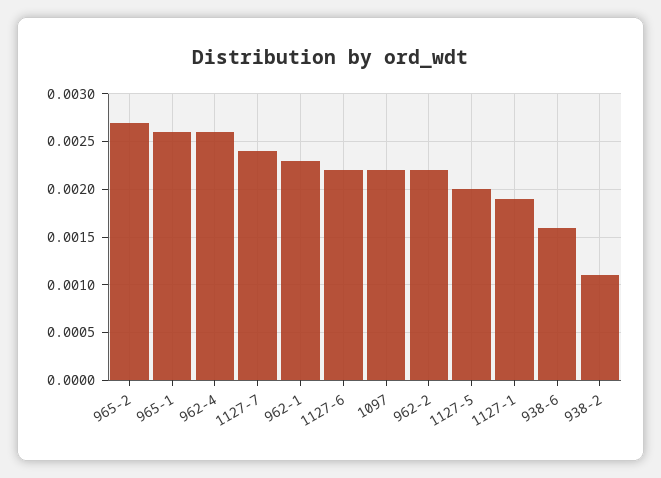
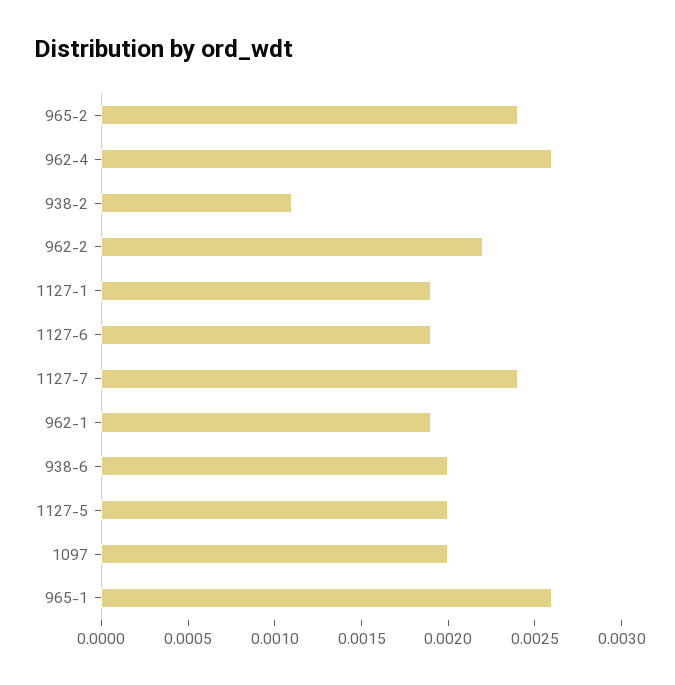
  {
-   "965-2": 0.0027,
+   "965-2": 0.0024,
    "965-1": 0.0026,
    "962-4": 0.0026,
    "1127-7": 0.0024,
-   "962-1": 0.0023,
+   "962-1": 0.0019,
-   "1127-6": 0.0022,
+   "1127-6": 0.0019,
-   "1097": 0.0022,
+   "1097": 0.002,
    "962-2": 0.0022,
    "1127-5": 0.002,
    "1127-1": 0.0019,
-   "938-6": 0.0016,
+   "938-6": 0.002,
    "938-2": 0.0011
  }

